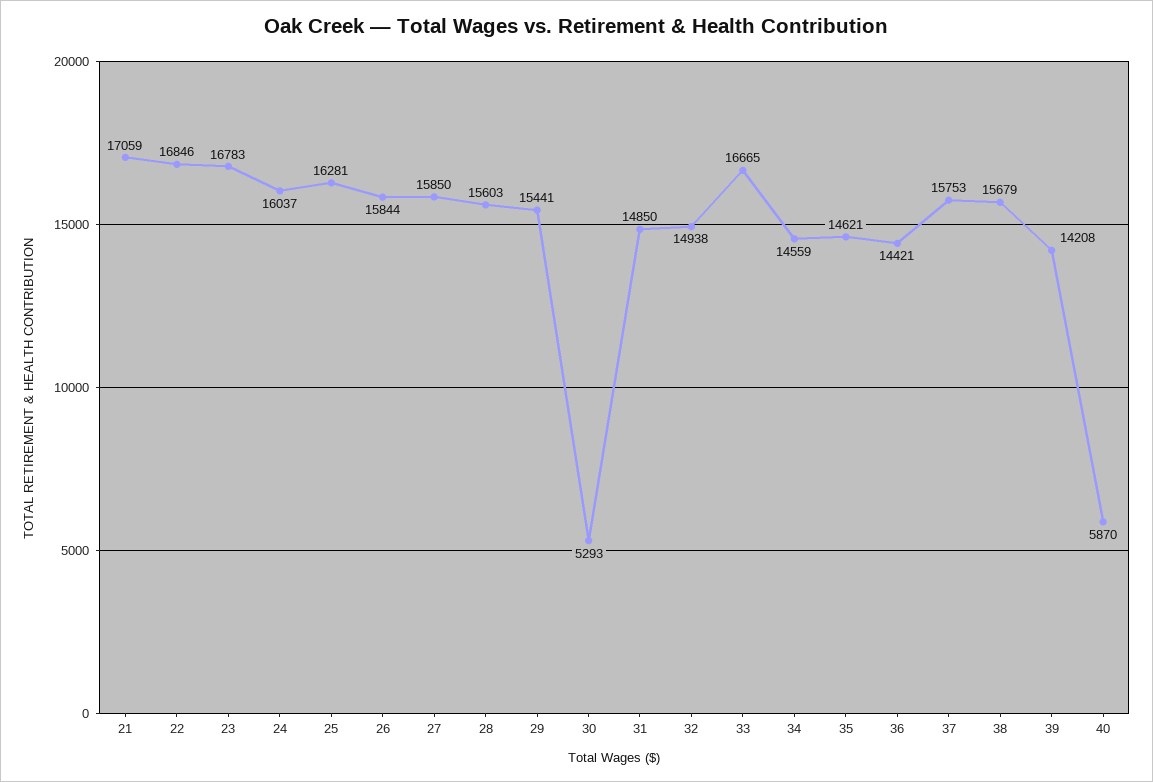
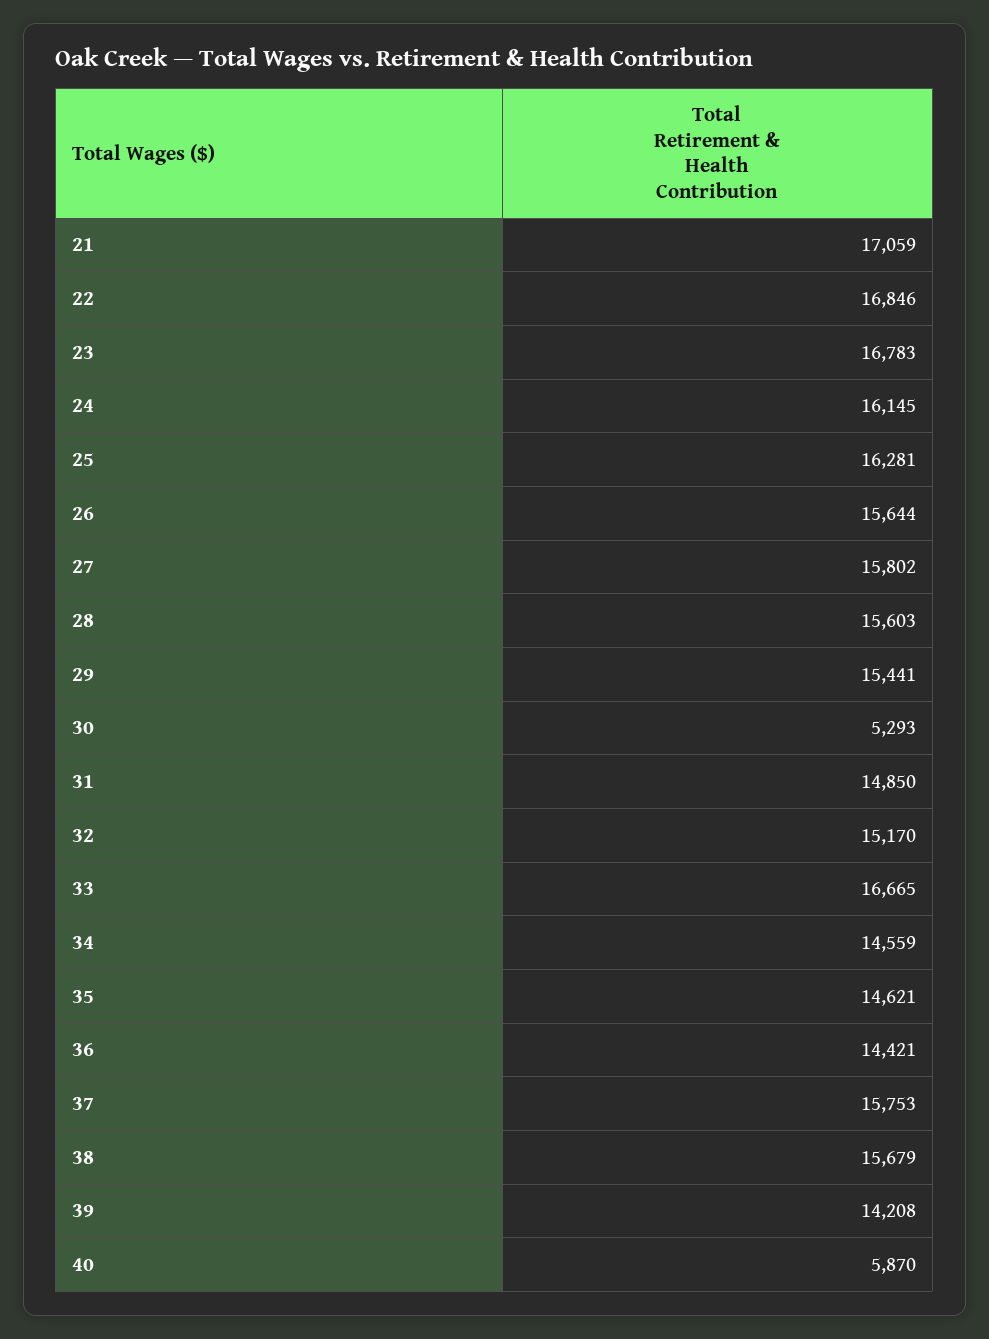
  {
    "21": 17059,
    "22": 16846,
    "23": 16783,
-   "24": 16037,
+   "24": 16145,
    "25": 16281,
-   "26": 15844,
+   "26": 15644,
-   "27": 15850,
+   "27": 15802,
    "28": 15603,
    "29": 15441,
    "30": 5293,
    "31": 14850,
-   "32": 14938,
+   "32": 15170,
    "33": 16665,
    "34": 14559,
    "35": 14621,
    "36": 14421,
    "37": 15753,
    "38": 15679,
    "39": 14208,
    "40": 5870
  }

